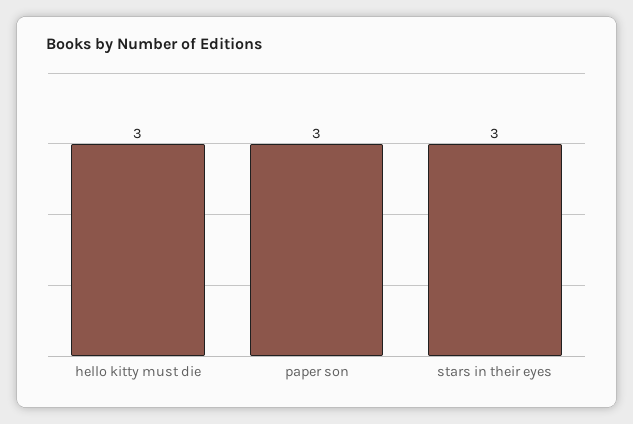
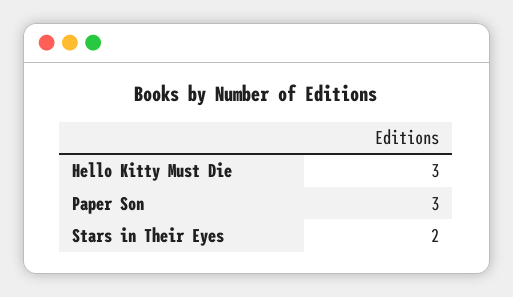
  {
    "hello kitty must die": 3,
    "paper son": 3,
-   "stars in their eyes": 3
+   "stars in their eyes": 2
  }

